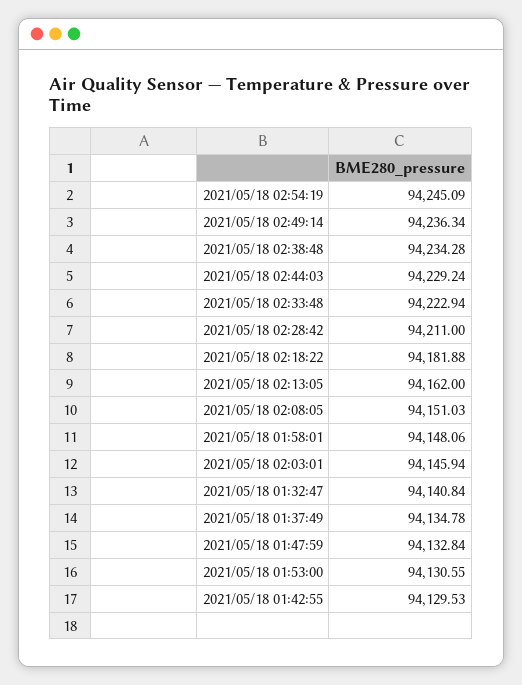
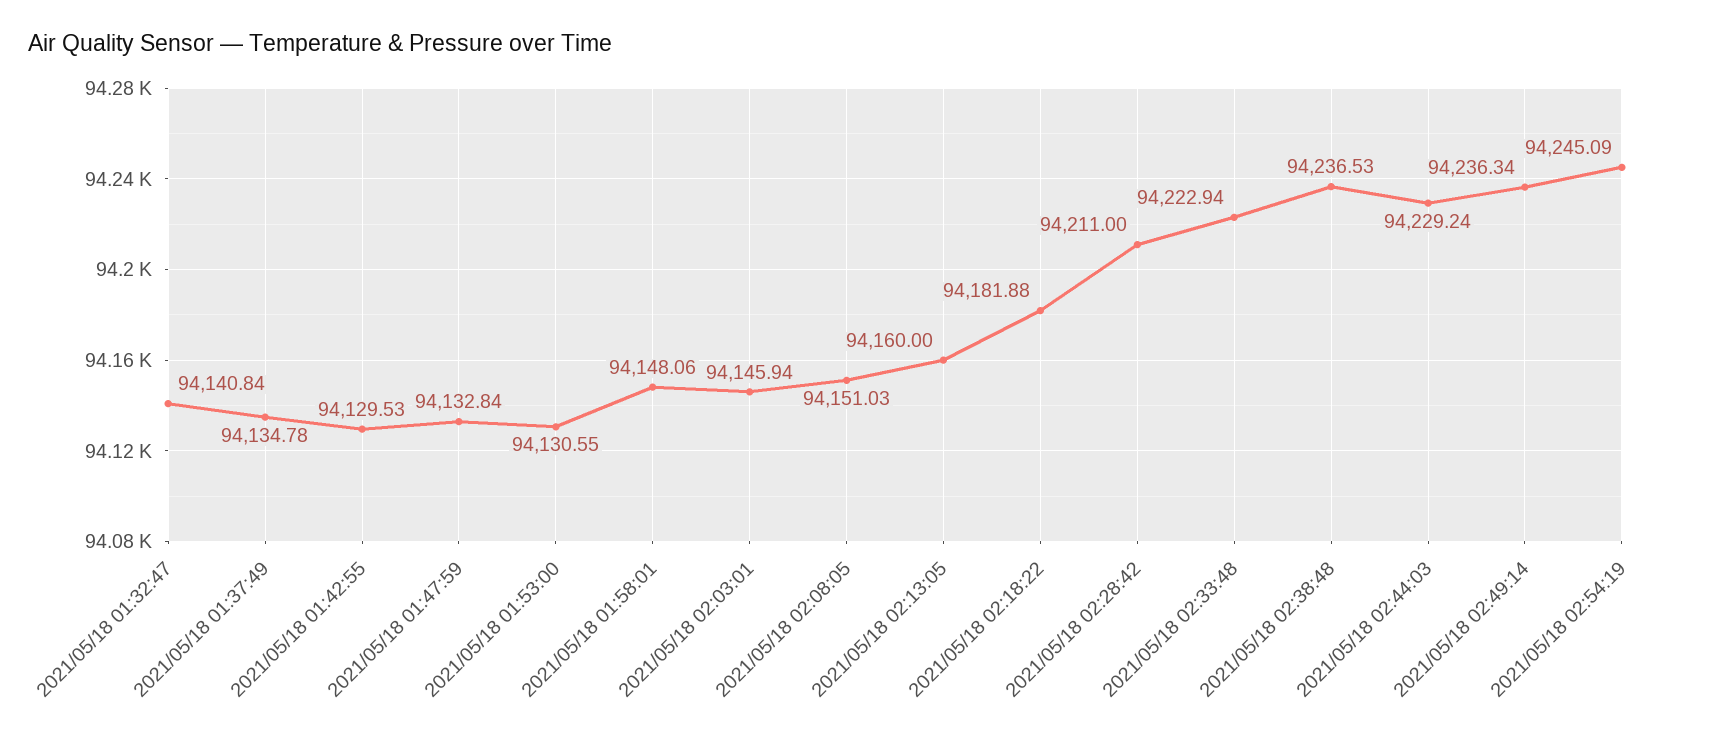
  {
    "2021/05/18 02:54:19": 94245.09,
    "2021/05/18 02:49:14": 94236.34,
-   "2021/05/18 02:38:48": 94234.28,
+   "2021/05/18 02:38:48": 94236.53,
    "2021/05/18 02:44:03": 94229.24,
    "2021/05/18 02:33:48": 94222.94,
    "2021/05/18 02:28:42": 94211,
    "2021/05/18 02:18:22": 94181.88,
-   "2021/05/18 02:13:05": 94162,
+   "2021/05/18 02:13:05": 94160,
    "2021/05/18 02:08:05": 94151.03,
    "2021/05/18 01:58:01": 94148.06,
    "2021/05/18 02:03:01": 94145.94,
    "2021/05/18 01:32:47": 94140.84,
    "2021/05/18 01:37:49": 94134.78,
    "2021/05/18 01:47:59": 94132.84,
    "2021/05/18 01:53:00": 94130.55,
    "2021/05/18 01:42:55": 94129.53
  }

